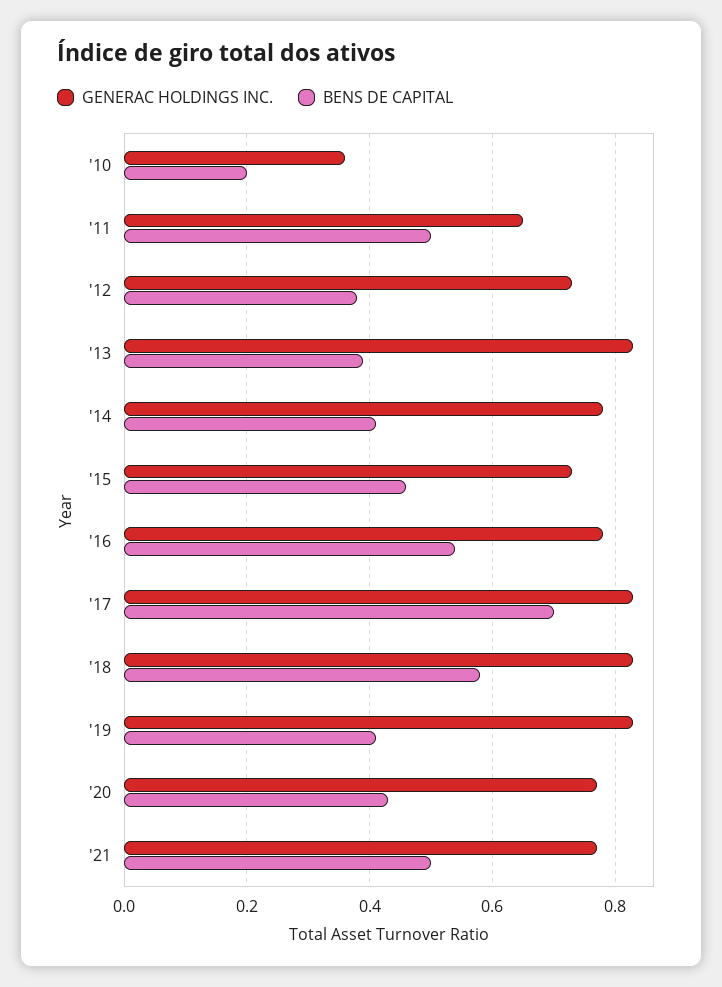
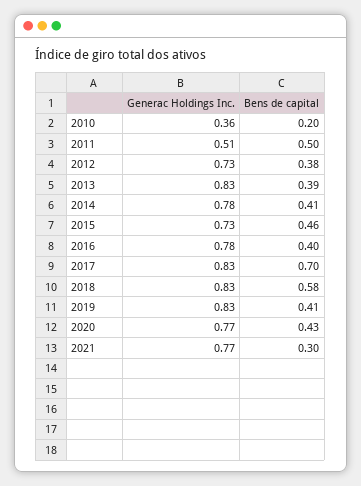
  {
    "GENERAC HOLDINGS INC.": {
      "'10": 0.36,
-     "'11": 0.65,
+     "'11": 0.51,
      "'12": 0.73,
      "'13": 0.83,
      "'14": 0.78,
      "'15": 0.73,
      "'16": 0.78,
      "'17": 0.83,
      "'18": 0.83,
      "'19": 0.83,
      "'20": 0.77,
      "'21": 0.77
    },
    "BENS DE CAPITAL": {
      "'10": 0.2,
      "'11": 0.5,
      "'12": 0.38,
      "'13": 0.39,
      "'14": 0.41,
      "'15": 0.46,
-     "'16": 0.55,
+     "'16": 0.4,
      "'17": 0.7,
      "'18": 0.58,
      "'19": 0.41,
      "'20": 0.43,
-     "'21": 0.5
+     "'21": 0.3
    }
  }

